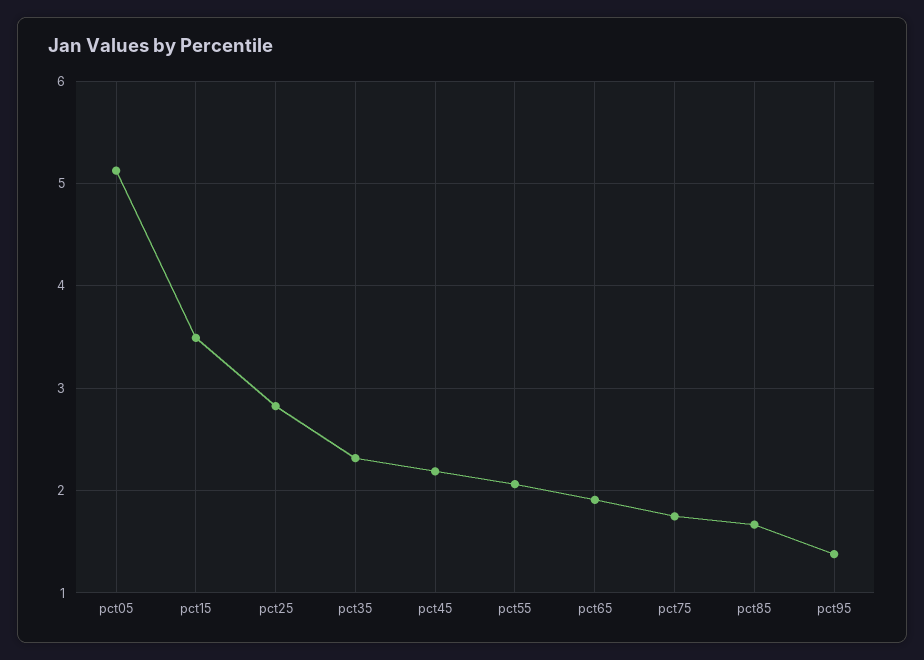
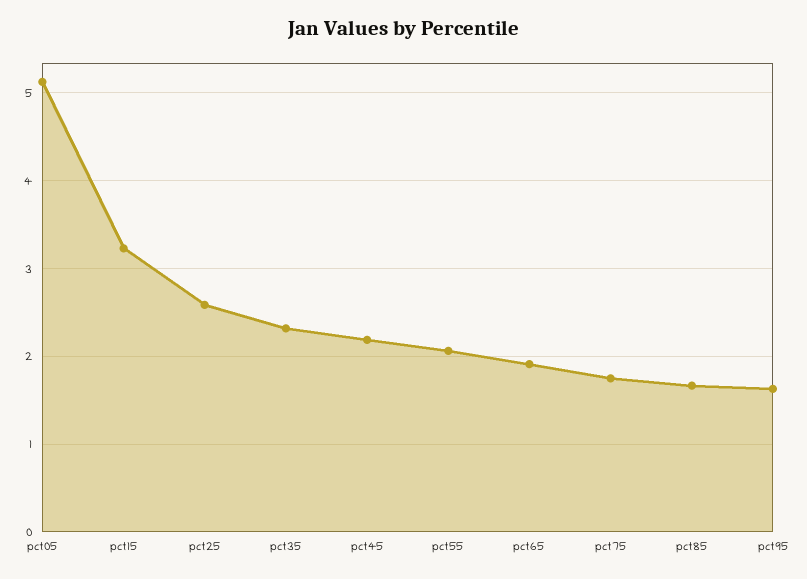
  {
    "pct05": 5.1,
-   "pct15": 3.5,
+   "pct15": 3.2,
-   "pct25": 2.8,
+   "pct25": 2.6,
    "pct35": 2.3,
    "pct45": 2.2,
    "pct55": 2.1,
    "pct65": 1.9,
    "pct75": 1.7,
    "pct85": 1.7,
-   "pct95": 1.4
+   "pct95": 1.6
  }

